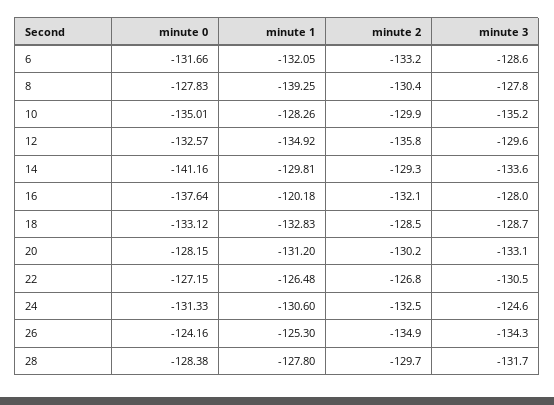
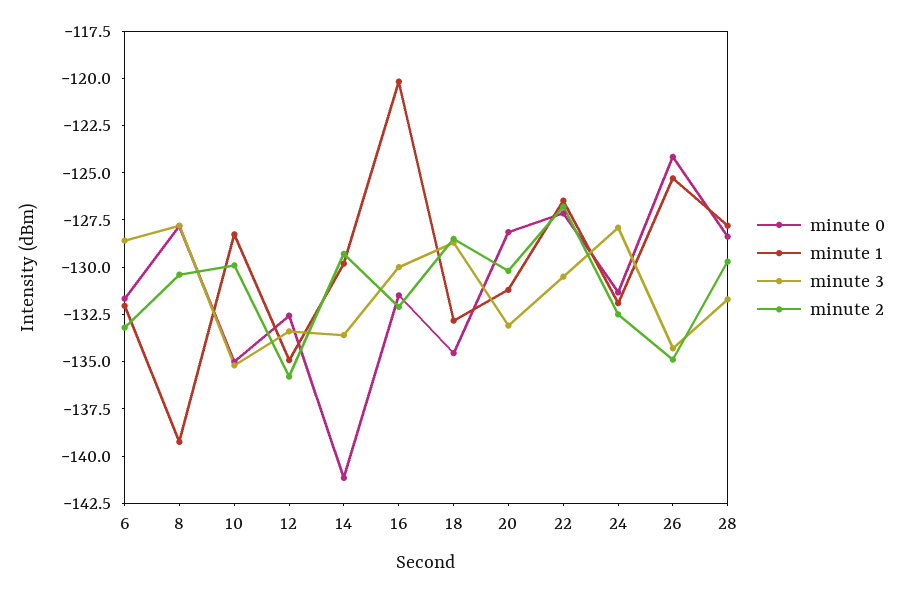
  {
    "minute 0": {
      "6": -131.66,
      "8": -127.83,
      "10": -135.01,
      "12": -132.57,
      "14": -141.16,
-     "16": -137.64,
+     "16": -131.5,
-     "18": -133.12,
+     "18": -134.5,
      "20": -128.15,
      "22": -127.15,
      "24": -131.33,
      "26": -124.16,
      "28": -128.38
    },
    "minute 1": {
      "6": -132.05,
      "8": -139.25,
      "10": -128.26,
      "12": -134.92,
      "14": -129.81,
      "16": -120.18,
      "18": -132.83,
      "20": -131.2,
      "22": -126.48,
-     "24": -130.6,
+     "24": -132,
      "26": -125.3,
      "28": -127.8
    },
    "minute 2": {
      "6": -133.2,
      "8": -130.4,
      "10": -129.9,
      "12": -135.8,
      "14": -129.3,
      "16": -132.1,
      "18": -128.5,
      "20": -130.2,
      "22": -126.8,
      "24": -132.5,
      "26": -134.9,
      "28": -129.7
    },
    "minute 3": {
      "6": -128.6,
      "8": -127.8,
      "10": -135.2,
-     "12": -129.6,
+     "12": -133.5,
      "14": -133.6,
-     "16": -128,
+     "16": -130,
      "18": -128.7,
      "20": -133.1,
      "22": -130.5,
-     "24": -124.6,
+     "24": -128,
      "26": -134.3,
      "28": -131.7
    }
  }

